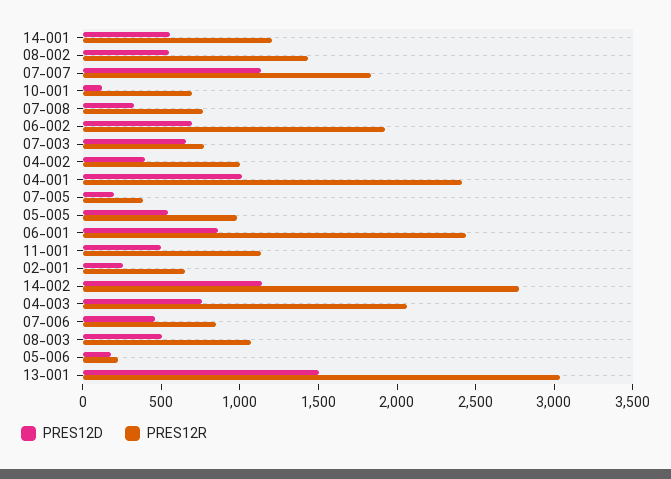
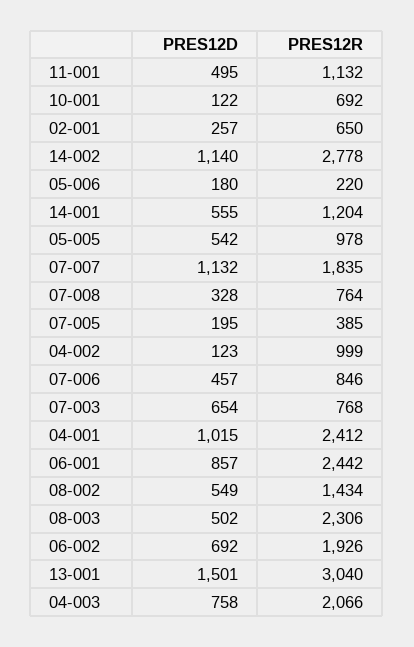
  {
    "PRES12D": {
      "14-001": 555,
      "08-002": 549,
      "07-007": 1132,
      "10-001": 122,
      "07-008": 328,
      "06-002": 692,
      "07-003": 654,
-     "04-002": 400,
+     "04-002": 123,
      "04-001": 1015,
      "07-005": 195,
      "05-005": 542,
      "06-001": 857,
      "11-001": 495,
      "02-001": 257,
      "14-002": 1140,
      "04-003": 758,
      "07-006": 457,
      "08-003": 502,
      "05-006": 180,
      "13-001": 1501
    },
    "PRES12R": {
      "14-001": 1204,
      "08-002": 1434,
      "07-007": 1835,
      "10-001": 692,
      "07-008": 764,
      "06-002": 1926,
      "07-003": 768,
      "04-002": 999,
      "04-001": 2412,
      "07-005": 385,
      "05-005": 978,
      "06-001": 2442,
      "11-001": 1132,
      "02-001": 650,
      "14-002": 2778,
      "04-003": 2066,
      "07-006": 846,
-     "08-003": 1100,
+     "08-003": 2306,
      "05-006": 220,
      "13-001": 3040
    }
  }

